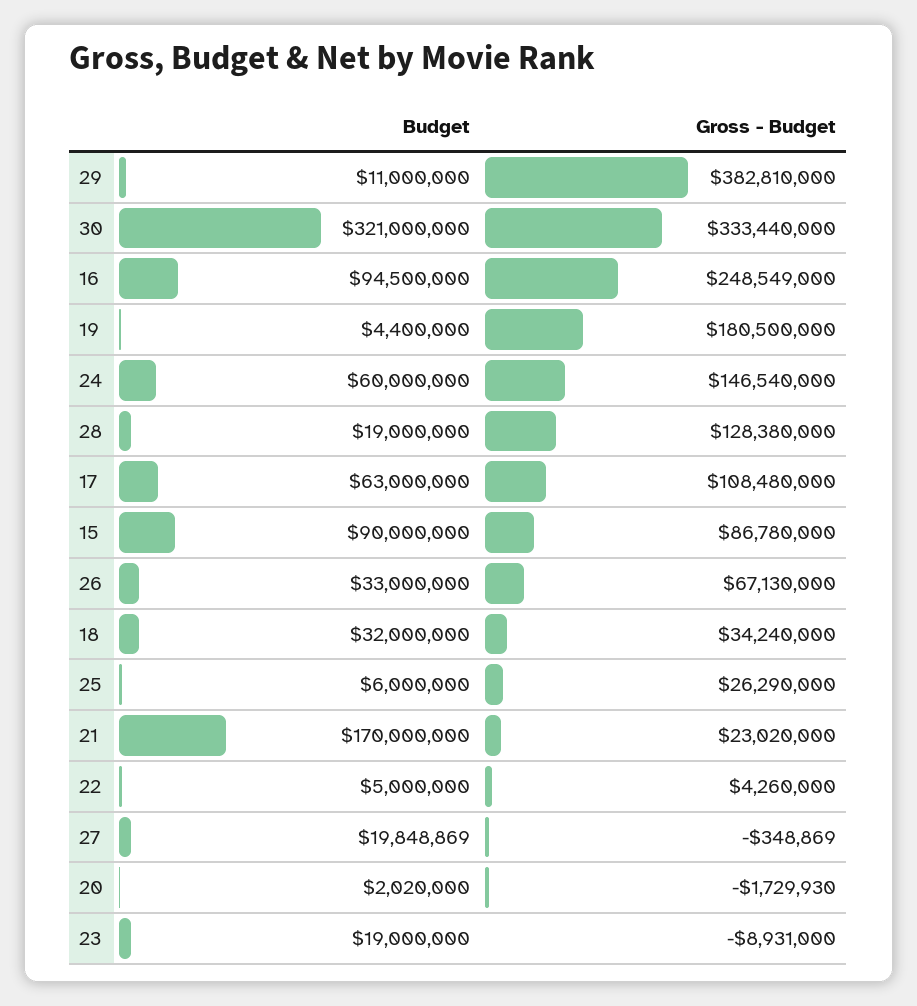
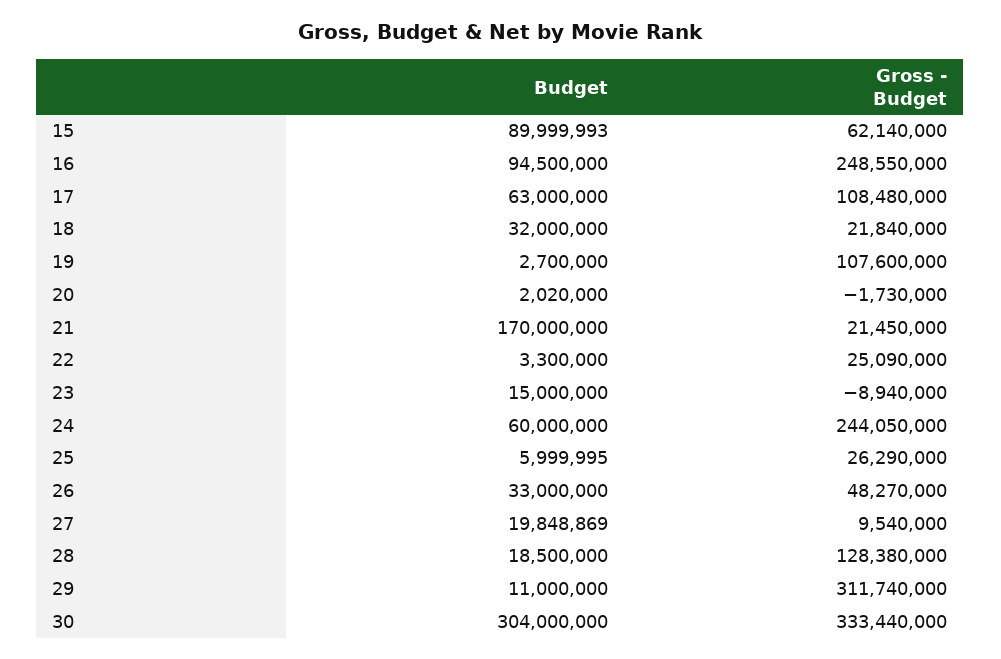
  {
    "Budget": {
      "29": 11000000,
-     "30": 321000000,
+     "30": 304000000,
      "16": 94500000,
-     "19": 4400000,
+     "19": 2700000,
      "24": 60000000,
-     "28": 19000000,
+     "28": 18500000,
      "17": 63000000,
-     "15": 90000000,
+     "15": 89999993,
      "26": 33000000,
      "18": 32000000,
-     "25": 6000000,
+     "25": 5999995,
      "21": 170000000,
-     "22": 5000000,
+     "22": 3300000,
      "27": 19848869,
      "20": 2020000,
-     "23": 19000000
+     "23": 15000000
    },
    "Gross - Budget": {
-     "29": 382810000,
+     "29": 311740000,
      "30": 333440000,
-     "16": 248549000,
+     "16": 248550000,
-     "19": 180500000,
+     "19": 107600000,
-     "24": 146540000,
+     "24": 244050000,
      "28": 128380000,
      "17": 108480000,
-     "15": 86780000,
+     "15": 62140000,
-     "26": 67130000,
+     "26": 48270000,
-     "18": 34240000,
+     "18": 21840000,
      "25": 26290000,
-     "21": 23020000,
+     "21": 21450000,
-     "22": 4260000,
+     "22": 25090000,
-     "27": -348869,
+     "27": 9540000,
-     "20": -1729930,
+     "20": -1730000,
-     "23": -8931000
+     "23": -8940000
    }
  }

